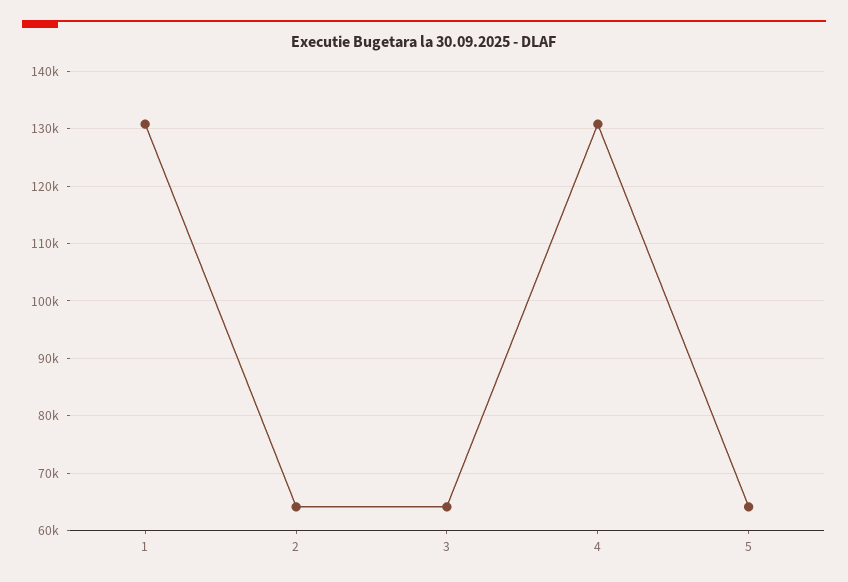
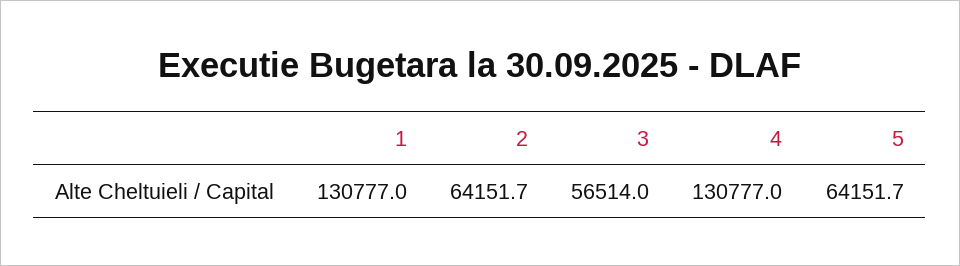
  {
    "1": 130777,
    "2": 64151.7,
-   "3": 64000,
+   "3": 56514,
    "4": 130777,
    "5": 64151.7
  }

